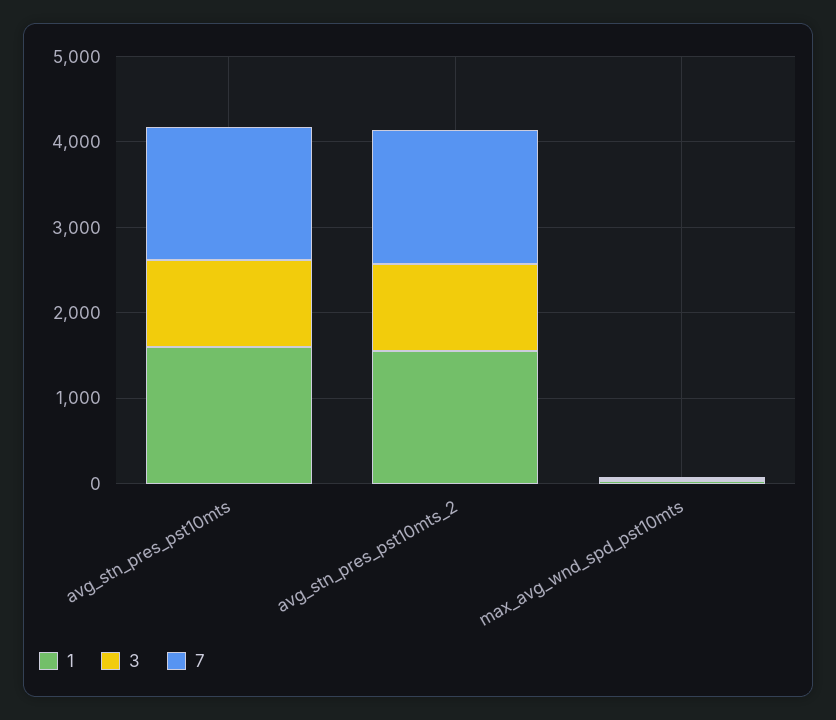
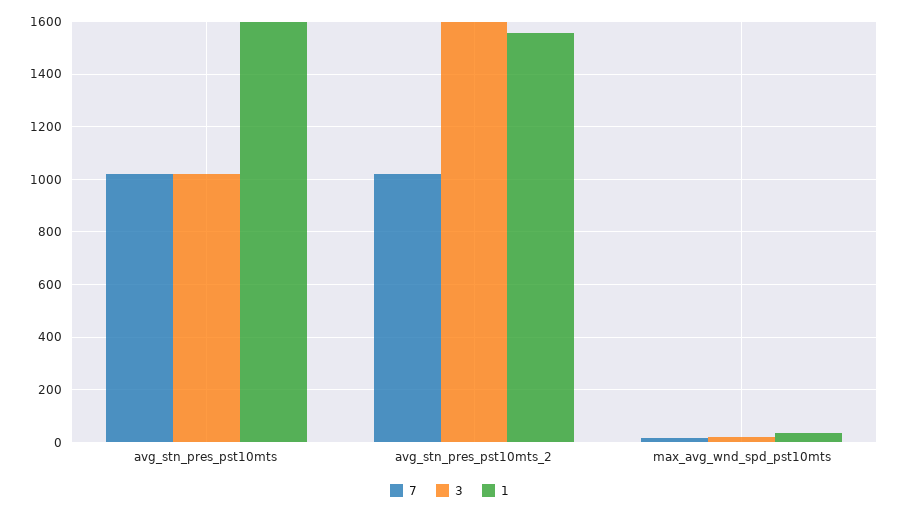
  {
    "1": {
      "avg_stn_pres_pst10mts": 1600,
      "avg_stn_pres_pst10mts_2": 1550,
      "max_avg_wnd_spd_pst10mts": 25
    },
    "3": {
      "avg_stn_pres_pst10mts": 1025,
-     "avg_stn_pres_pst10mts_2": 1000,
+     "avg_stn_pres_pst10mts_2": 1600,
      "max_avg_wnd_spd_pst10mts": 25
    },
    "7": {
-     "avg_stn_pres_pst10mts": 1600,
+     "avg_stn_pres_pst10mts": 1025,
-     "avg_stn_pres_pst10mts_2": 1600,
+     "avg_stn_pres_pst10mts_2": 1025,
      "max_avg_wnd_spd_pst10mts": 25
    }
  }

